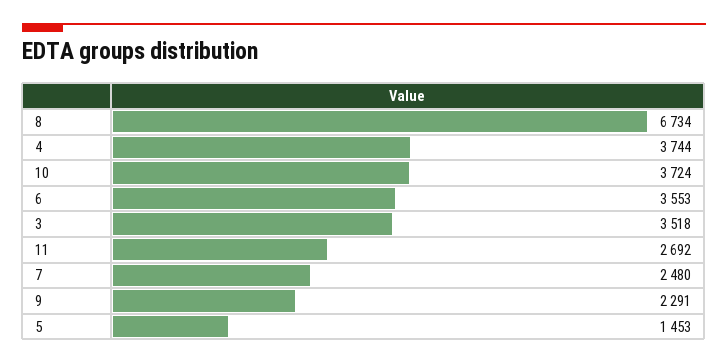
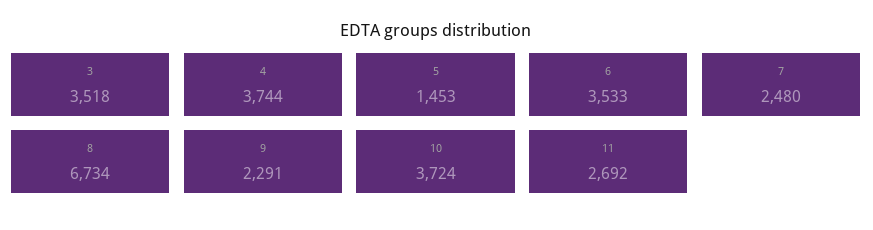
  {
    "8": 6734,
    "4": 3744,
    "10": 3724,
-   "6": 3553,
+   "6": 3533,
    "3": 3518,
    "11": 2692,
    "7": 2480,
    "9": 2291,
    "5": 1453
  }

